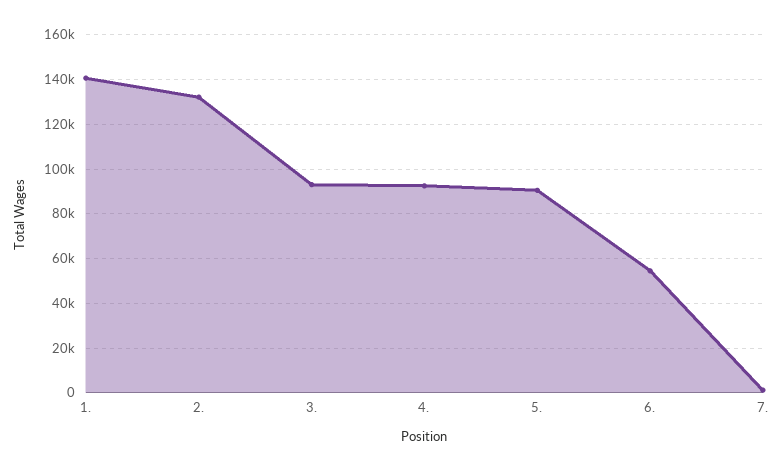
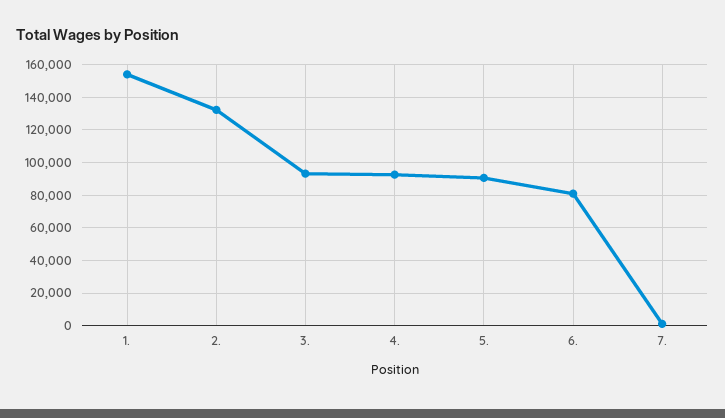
  {
-   "1.": 140000,
+   "1.": 155000,
    "2.": 130000,
    "3.": 95000,
    "4.": 95000,
    "5.": 90000,
-   "6.": 55000,
+   "6.": 80000,
    "7.": 0
  }

